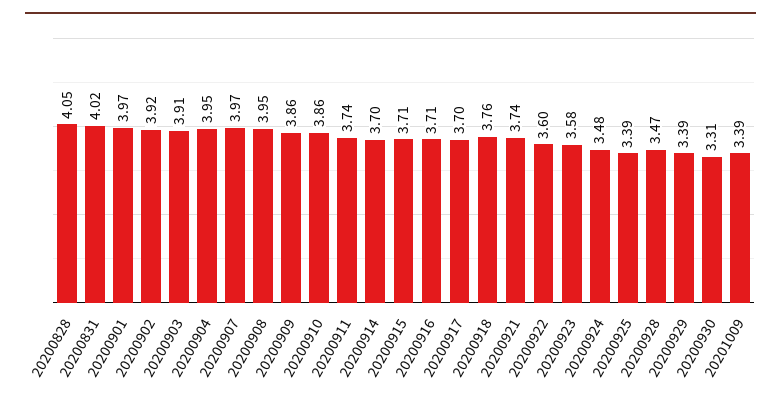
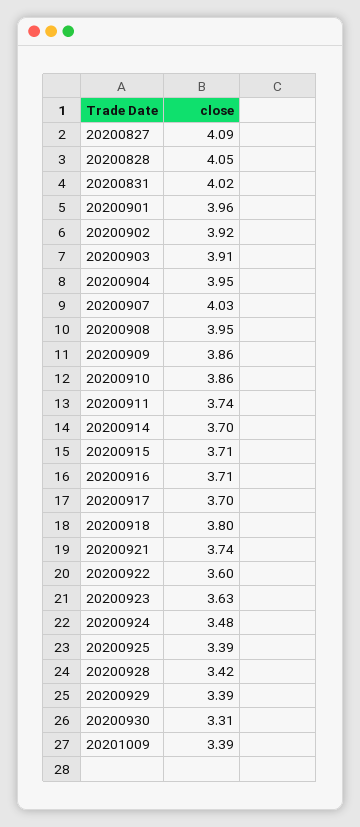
  {
    "20200828": 4.05,
    "20200831": 4.02,
-   "20200901": 3.97,
+   "20200901": 3.96,
    "20200902": 3.92,
    "20200903": 3.91,
    "20200904": 3.95,
-   "20200907": 3.97,
+   "20200907": 4.03,
    "20200908": 3.95,
    "20200909": 3.86,
    "20200910": 3.86,
    "20200911": 3.74,
    "20200914": 3.7,
    "20200915": 3.71,
    "20200916": 3.71,
    "20200917": 3.7,
-   "20200918": 3.76,
+   "20200918": 3.8,
    "20200921": 3.74,
    "20200922": 3.6,
-   "20200923": 3.58,
+   "20200923": 3.63,
    "20200924": 3.48,
    "20200925": 3.39,
-   "20200928": 3.47,
+   "20200928": 3.42,
    "20200929": 3.39,
    "20200930": 3.31,
-   "20201009": 3.39
+   "20201009": 3.39,
+   "20200827": 4.09
  }

